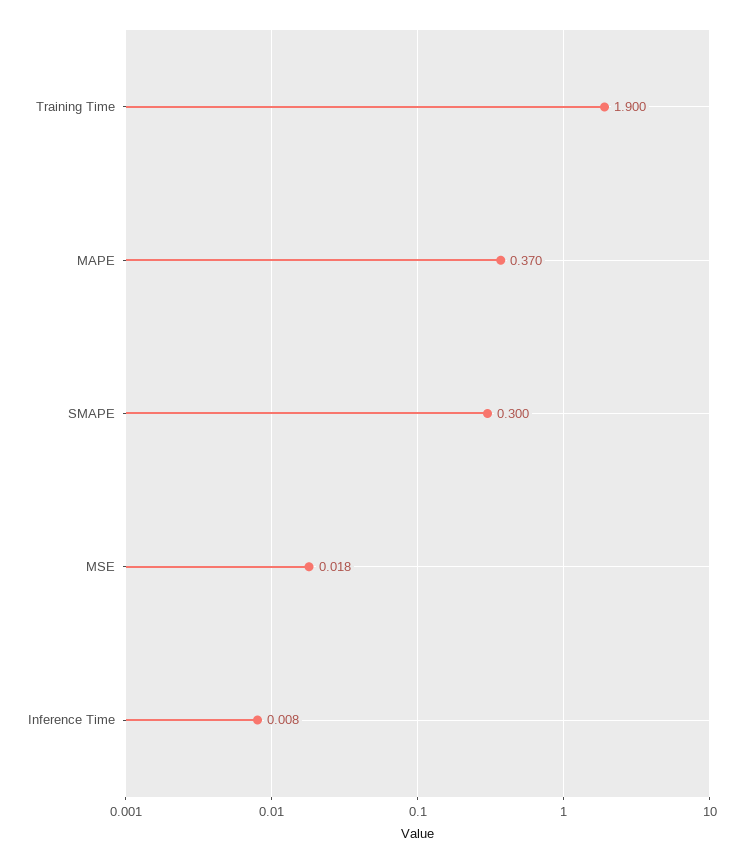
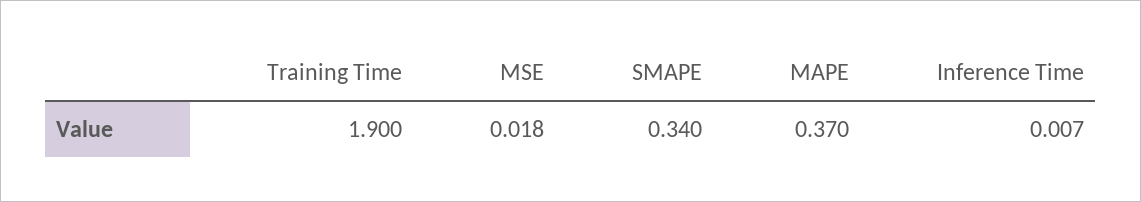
  {
    "Training Time": 1.9,
    "MAPE": 0.37,
-   "SMAPE": 0.3,
+   "SMAPE": 0.34,
    "MSE": 0.018,
-   "Inference Time": 0.008
+   "Inference Time": 0.007
  }

